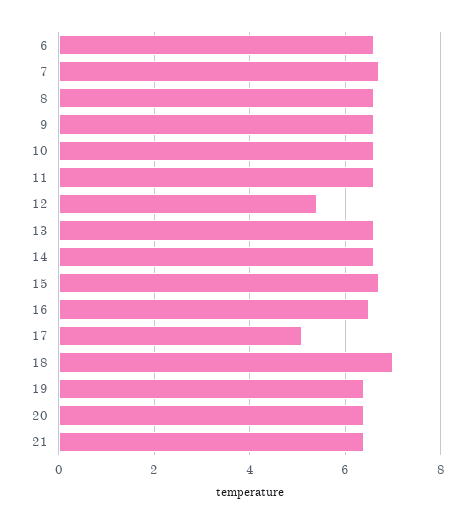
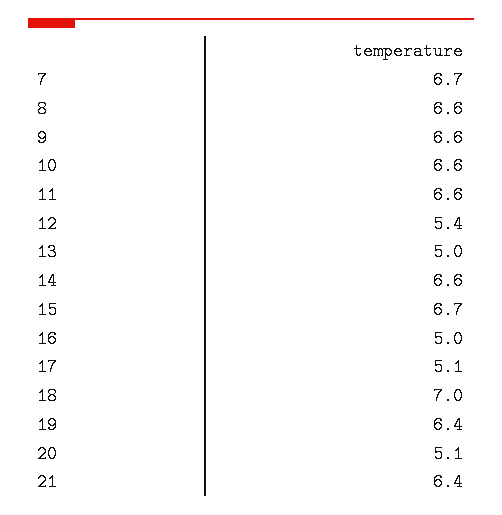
  {
-   "6": 6.5,
    "7": 6.7,
    "8": 6.6,
    "9": 6.6,
    "10": 6.6,
    "11": 6.6,
    "12": 5.4,
-   "13": 6.5,
+   "13": 5,
    "14": 6.6,
    "15": 6.7,
-   "16": 6.5,
+   "16": 5,
    "17": 5.1,
    "18": 7,
    "19": 6.4,
-   "20": 6.5,
+   "20": 5.1,
    "21": 6.4
  }

